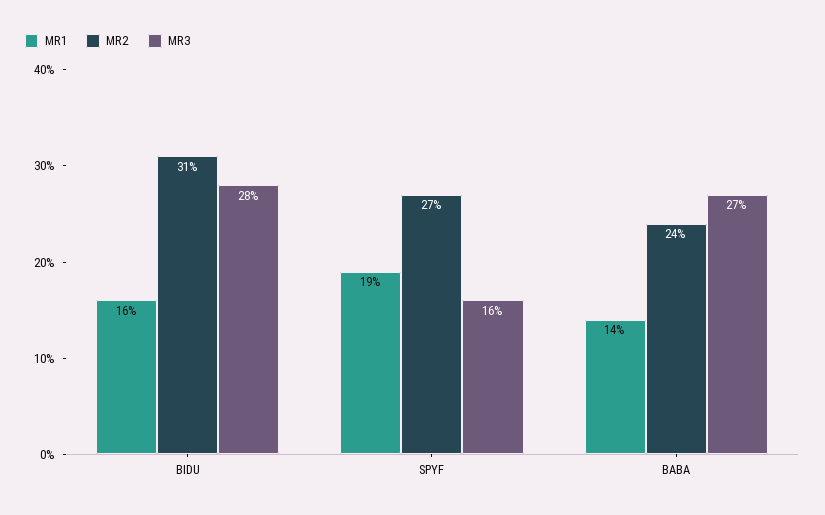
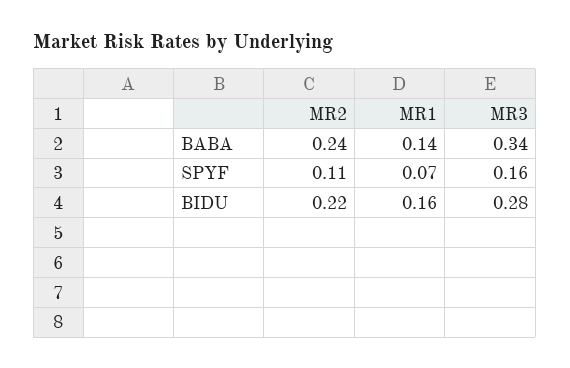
  {
    "MR1": {
      "BIDU": 0.16,
-     "SPYF": 0.19,
+     "SPYF": 0.07,
      "BABA": 0.14
    },
    "MR2": {
-     "BIDU": 0.31,
+     "BIDU": 0.22,
-     "SPYF": 0.27,
+     "SPYF": 0.11,
      "BABA": 0.24
    },
    "MR3": {
      "BIDU": 0.28,
      "SPYF": 0.16,
-     "BABA": 0.27
+     "BABA": 0.34
    }
  }

